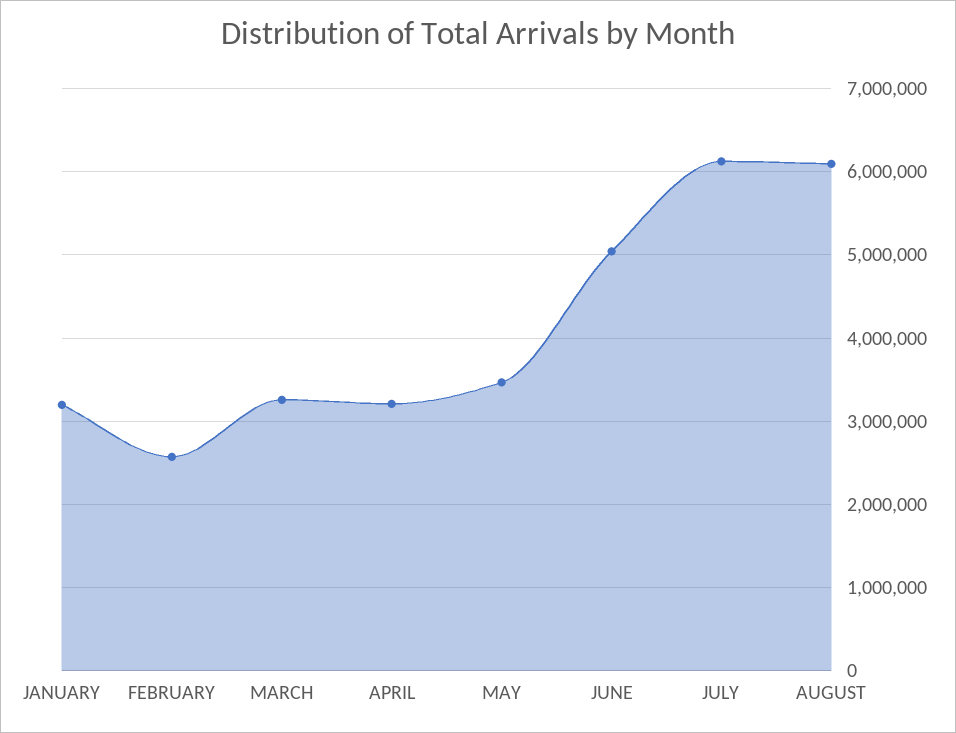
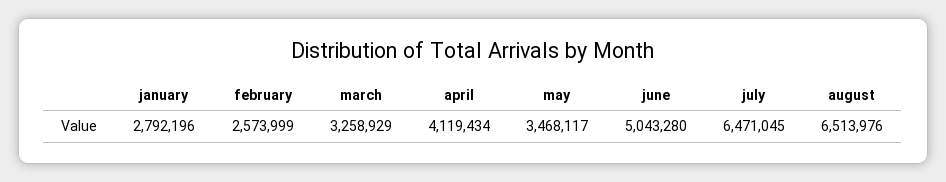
  {
-   "JANUARY": 3200000,
+   "JANUARY": 2792196,
    "FEBRUARY": 2573999,
    "MARCH": 3258929,
-   "APRIL": 3200000,
+   "APRIL": 4119434,
    "MAY": 3468117,
    "JUNE": 5043280,
-   "JULY": 6100000,
+   "JULY": 6471045,
-   "AUGUST": 6100000
+   "AUGUST": 6513976
  }

